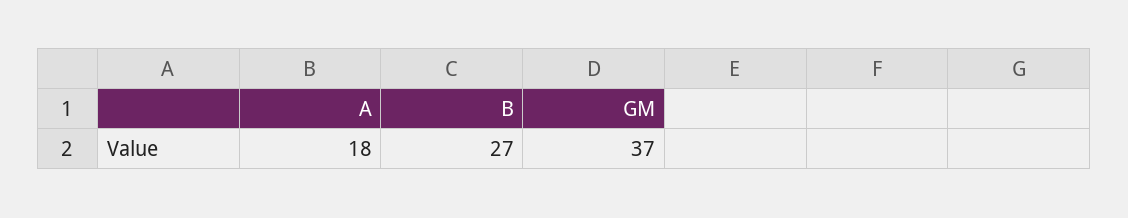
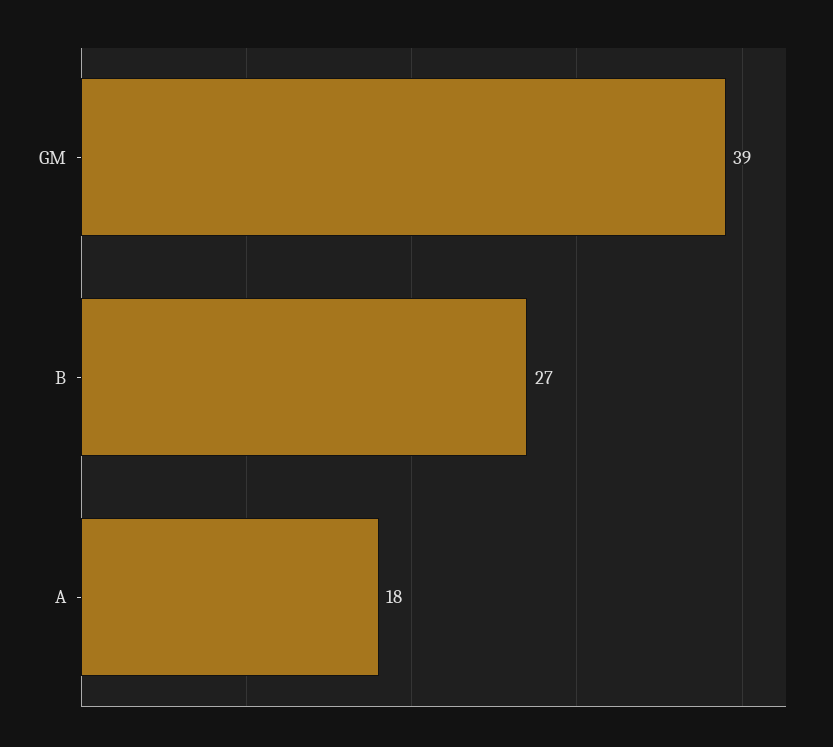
  {
    "A": 18,
    "B": 27,
-   "GM": 37
+   "GM": 39
  }

